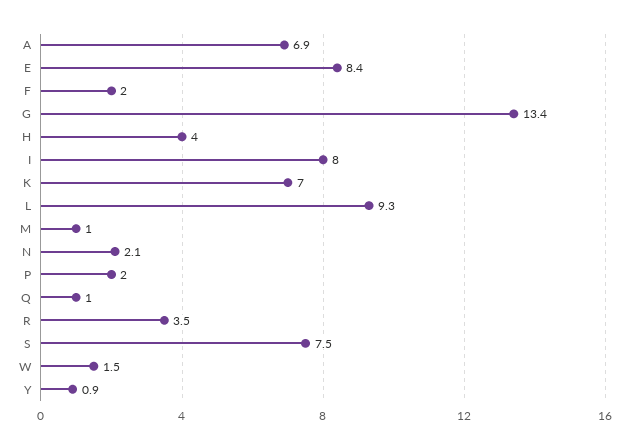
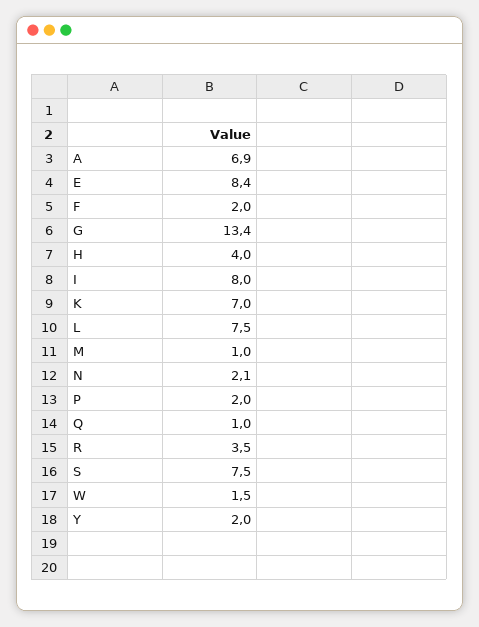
  {
    "A": 6.9,
    "E": 8.4,
    "F": 2,
    "G": 13.4,
    "H": 4,
    "I": 8,
    "K": 7,
-   "L": 9.3,
+   "L": 7.5,
    "M": 1,
    "N": 2.1,
    "P": 2,
    "Q": 1,
    "R": 3.5,
    "S": 7.5,
    "W": 1.5,
-   "Y": 0.9
+   "Y": 2
  }

